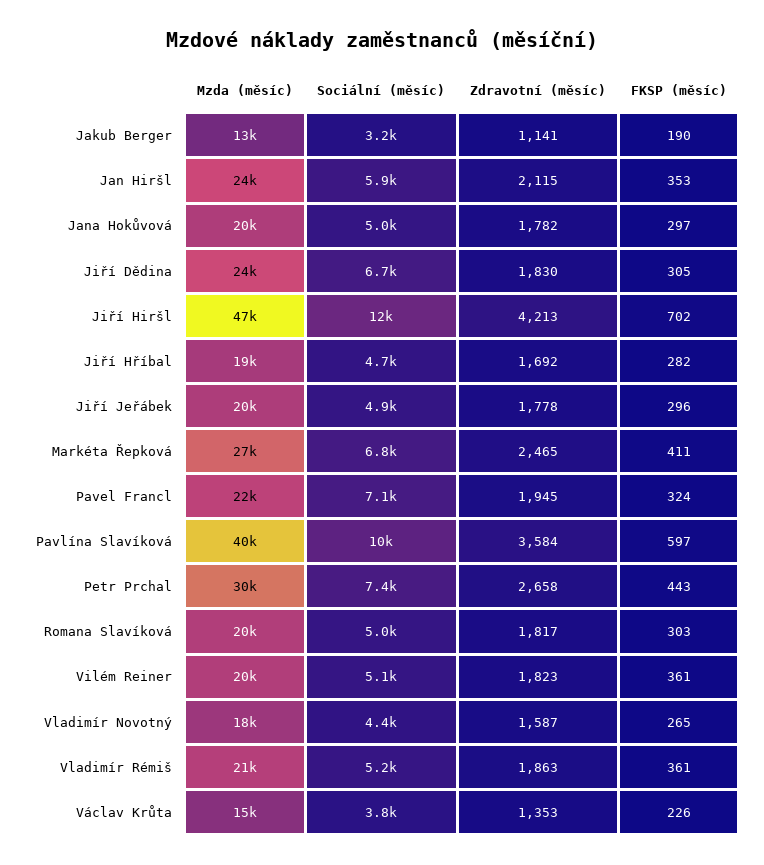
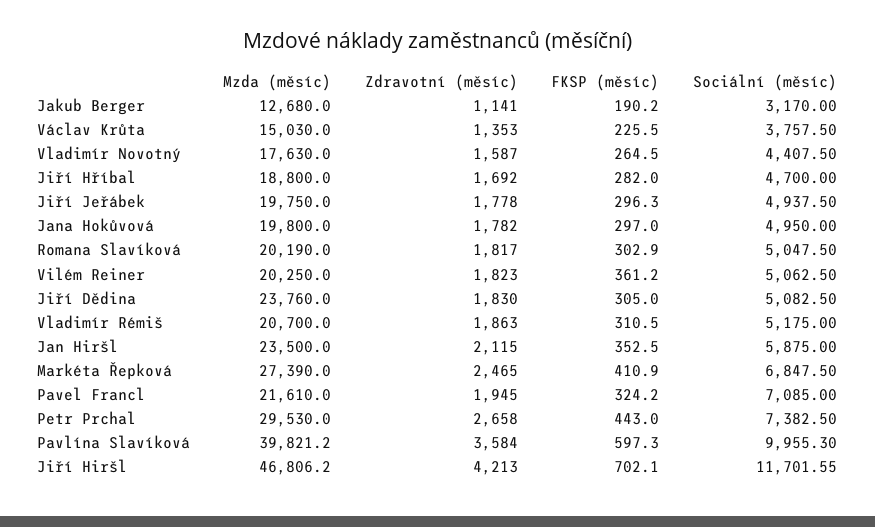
  {
    "Mzda (měsíc)": {
      "Jakub Berger": 12680,
      "Jan Hiršl": 23500,
      "Jana Hokůvová": 19800,
      "Jiří Dědina": 23760,
      "Jiří Hiršl": 46806.2,
      "Jiří Hříbal": 18800,
      "Jiří Jeřábek": 19750,
      "Markéta Řepková": 27390,
      "Pavel Francl": 21610,
      "Pavlína Slavíková": 39821.2,
      "Petr Prchal": 29530,
      "Romana Slavíková": 20190,
      "Vilém Reiner": 20250,
      "Vladimír Novotný": 17630,
      "Vladimír Rémiš": 20700,
      "Václav Krůta": 15030
    },
    "Sociální (měsíc)": {
      "Jakub Berger": 3170,
      "Jan Hiršl": 5875,
      "Jana Hokůvová": 4950,
-     "Jiří Dědina": 6700,
+     "Jiří Dědina": 5082.5,
      "Jiří Hiršl": 11701.55,
      "Jiří Hříbal": 4700,
      "Jiří Jeřábek": 4937.5,
      "Markéta Řepková": 6847.5,
      "Pavel Francl": 7085,
      "Pavlína Slavíková": 9955.3,
      "Petr Prchal": 7382.5,
      "Romana Slavíková": 5047.5,
      "Vilém Reiner": 5062.5,
      "Vladimír Novotný": 4407.5,
      "Vladimír Rémiš": 5175,
      "Václav Krůta": 3757.5
    },
    "Zdravotní (měsíc)": {
      "Jakub Berger": 1141,
      "Jan Hiršl": 2115,
      "Jana Hokůvová": 1782,
      "Jiří Dědina": 1830,
      "Jiří Hiršl": 4213,
      "Jiří Hříbal": 1692,
      "Jiří Jeřábek": 1778,
      "Markéta Řepková": 2465,
      "Pavel Francl": 1945,
      "Pavlína Slavíková": 3584,
      "Petr Prchal": 2658,
      "Romana Slavíková": 1817,
      "Vilém Reiner": 1823,
      "Vladimír Novotný": 1587,
      "Vladimír Rémiš": 1863,
      "Václav Krůta": 1353
    },
    "FKSP (měsíc)": {
      "Jakub Berger": 190.2,
      "Jan Hiršl": 352.5,
      "Jana Hokůvová": 297,
      "Jiří Dědina": 305,
      "Jiří Hiršl": 702.1,
      "Jiří Hříbal": 282,
      "Jiří Jeřábek": 296.3,
      "Markéta Řepková": 410.9,
      "Pavel Francl": 324.2,
      "Pavlína Slavíková": 597.3,
      "Petr Prchal": 443,
      "Romana Slavíková": 302.9,
      "Vilém Reiner": 361.2,
      "Vladimír Novotný": 264.5,
-     "Vladimír Rémiš": 361,
+     "Vladimír Rémiš": 310.5,
      "Václav Krůta": 225.5
    }
  }

